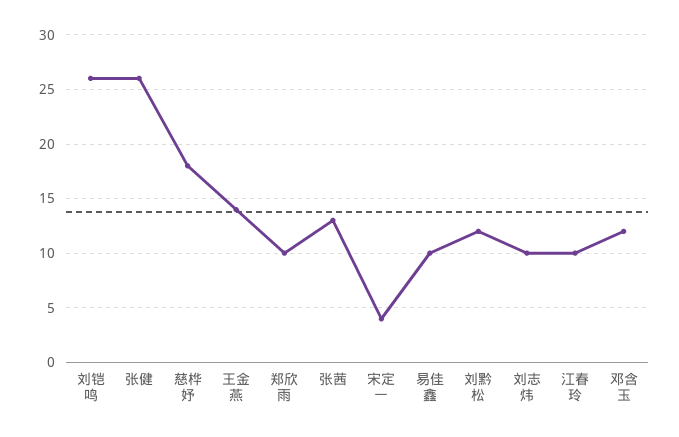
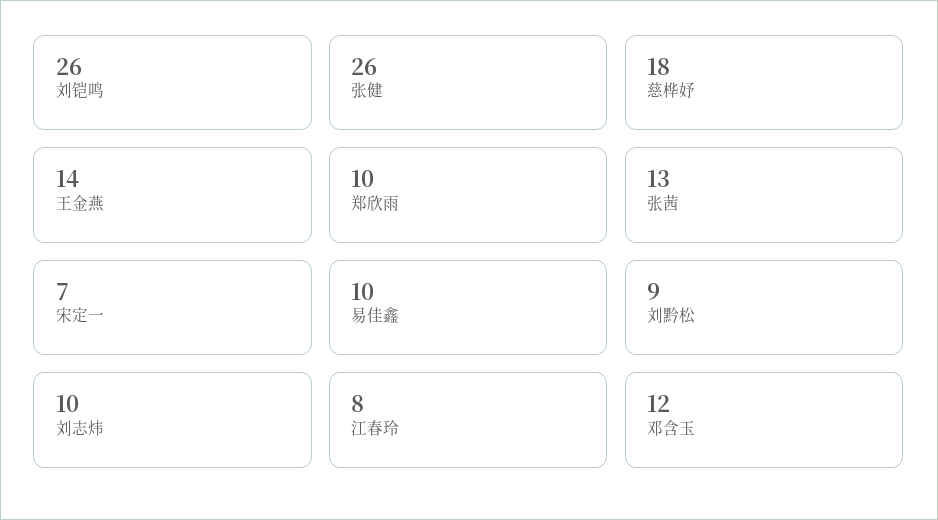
  {
    "刘铠鸣": 26,
    "张健": 26,
    "慈桦妤": 18,
    "王金燕": 14,
    "郑欣雨": 10,
    "张茜": 13,
-   "宋定一": 4,
+   "宋定一": 7,
    "易佳鑫": 10,
-   "刘黔松": 12,
+   "刘黔松": 9,
    "刘志炜": 10,
-   "江春玲": 10,
+   "江春玲": 8,
    "邓含玉": 12
  }

